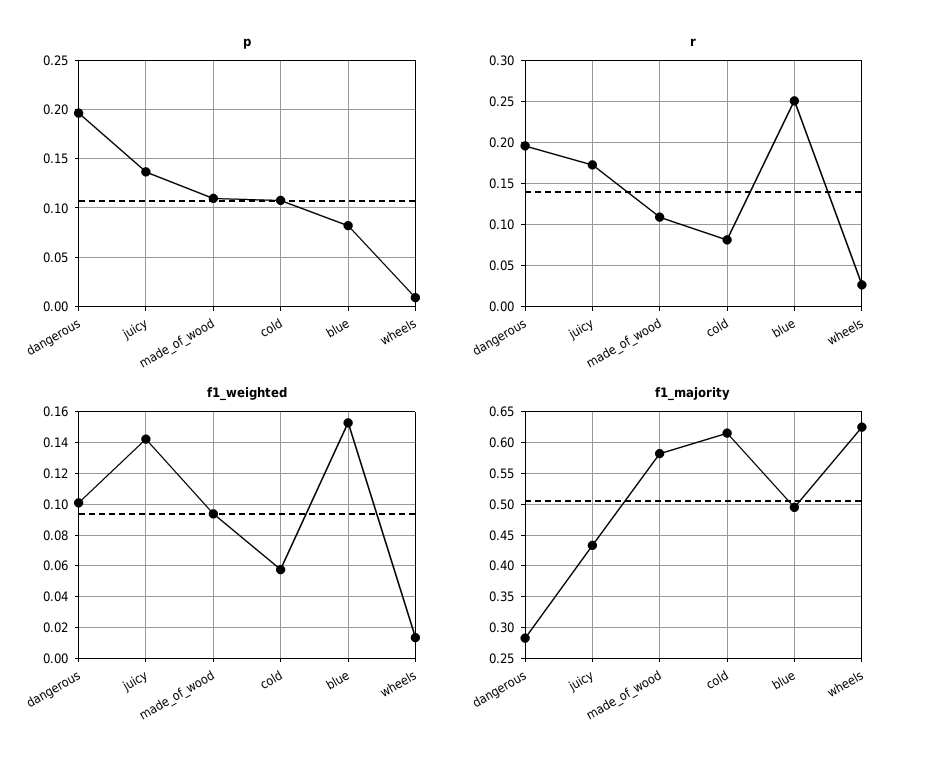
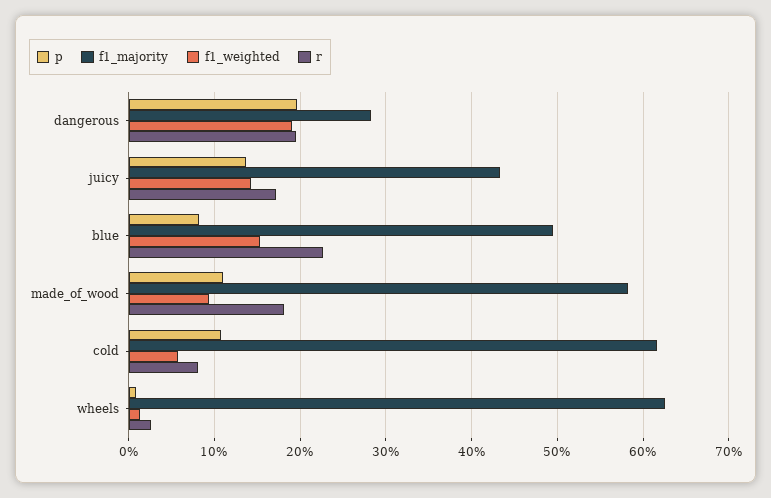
  {
    "p": {
      "dangerous": 0.2,
      "juicy": 0.14,
      "made_of_wood": 0.11,
      "cold": 0.11,
      "blue": 0.08,
      "wheels": 0.01
    },
    "r": {
      "dangerous": 0.2,
      "juicy": 0.17,
-     "made_of_wood": 0.11,
+     "made_of_wood": 0.18,
      "cold": 0.08,
-     "blue": 0.25,
+     "blue": 0.23,
      "wheels": 0.03
    },
    "f1_weighted": {
-     "dangerous": 0.1,
+     "dangerous": 0.19,
      "juicy": 0.14,
      "made_of_wood": 0.095,
      "cold": 0.06,
      "blue": 0.155,
      "wheels": 0.015
    },
    "f1_majority": {
      "dangerous": 0.28,
      "juicy": 0.43,
      "made_of_wood": 0.58,
      "cold": 0.62,
      "blue": 0.49,
      "wheels": 0.63
    }
  }

